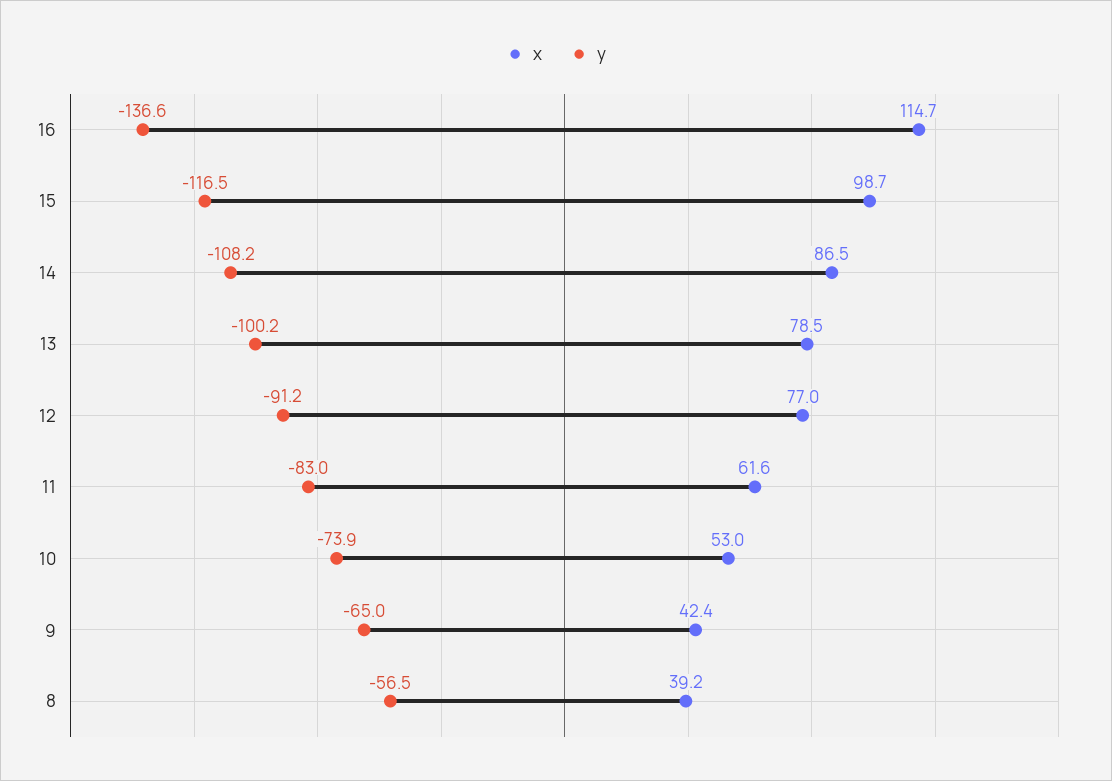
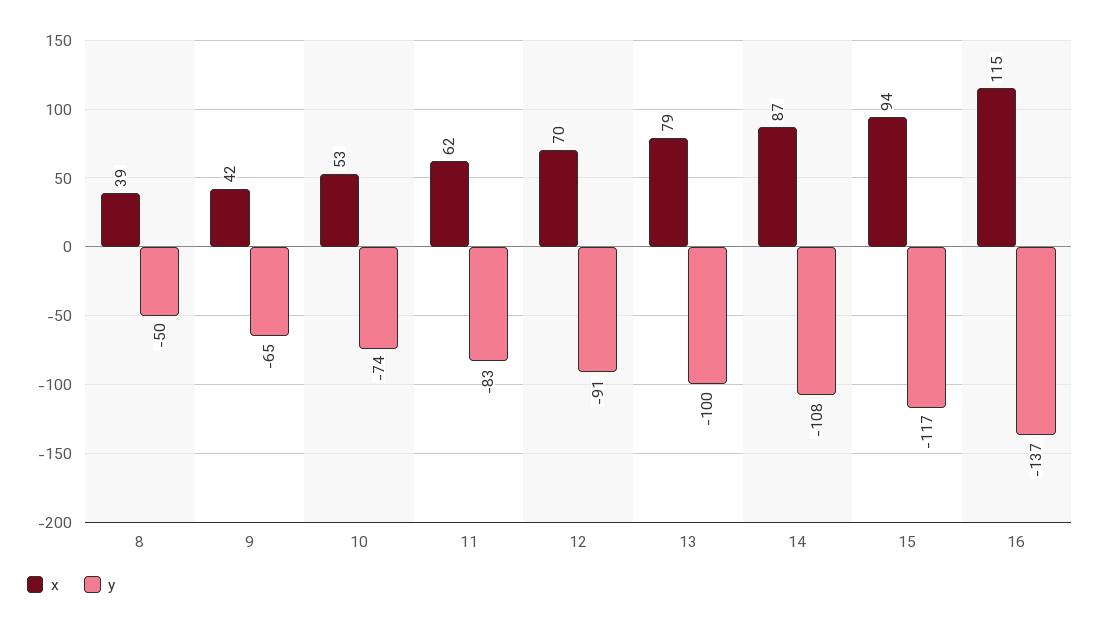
  {
    "x": {
      "16": 114.7,
-     "15": 98.7,
+     "15": 94,
      "14": 86.5,
      "13": 78.5,
-     "12": 77,
+     "12": 70,
      "11": 61.6,
      "10": 53,
      "9": 42.4,
      "8": 39.2
    },
    "y": {
      "16": -136.6,
      "15": -116.5,
      "14": -108.2,
      "13": -100.2,
      "12": -91.2,
      "11": -83,
      "10": -73.9,
      "9": -65,
-     "8": -56.5
+     "8": -50
    }
  }

